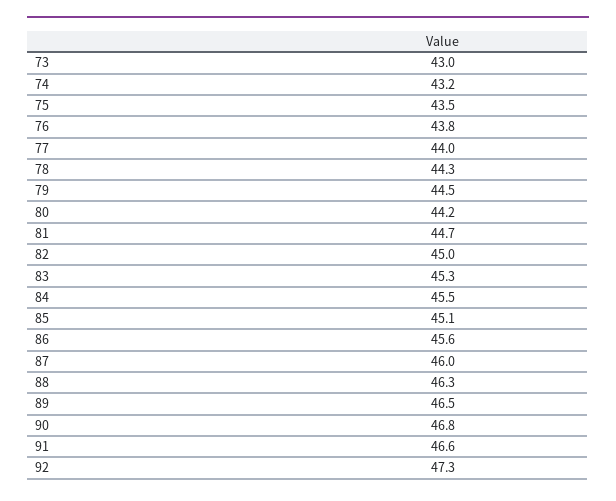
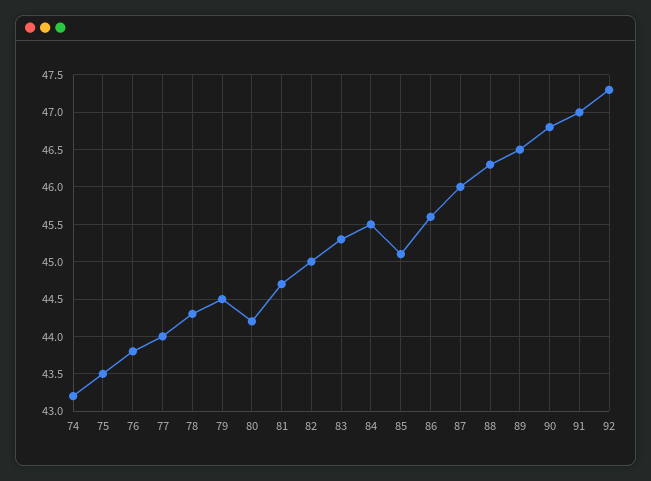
  {
-   "73": 43,
    "74": 43.2,
    "75": 43.5,
    "76": 43.8,
    "77": 44,
    "78": 44.3,
    "79": 44.5,
    "80": 44.2,
    "81": 44.7,
    "82": 45,
    "83": 45.3,
    "84": 45.5,
    "85": 45.1,
    "86": 45.6,
    "87": 46,
    "88": 46.3,
    "89": 46.5,
    "90": 46.8,
-   "91": 46.6,
+   "91": 47,
    "92": 47.3
  }

